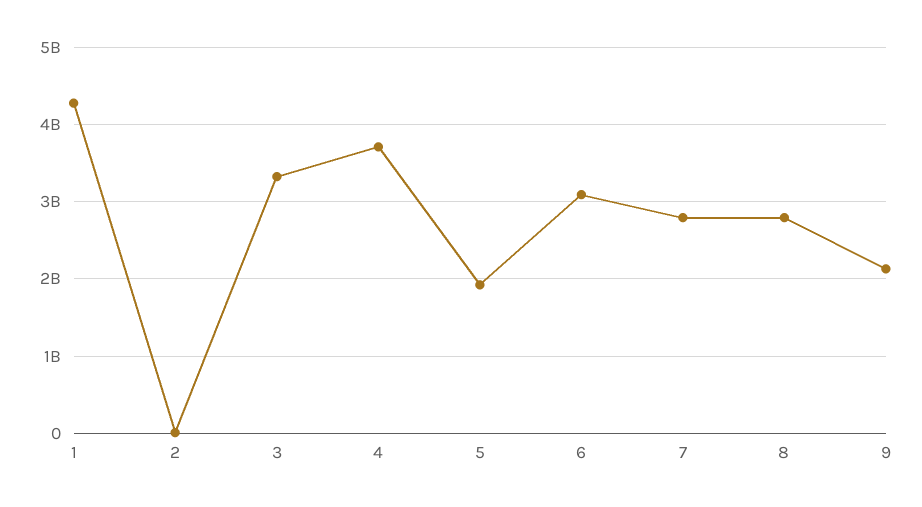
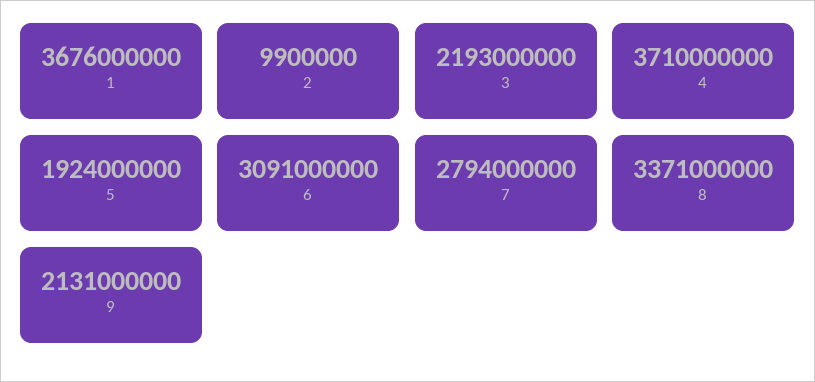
  {
-   "1": 4300000000,
+   "1": 3676000000,
    "2": 9900000,
-   "3": 3300000000,
+   "3": 2193000000,
    "4": 3710000000,
    "5": 1924000000,
    "6": 3091000000,
    "7": 2794000000,
-   "8": 2800000000,
+   "8": 3371000000,
    "9": 2131000000
  }

